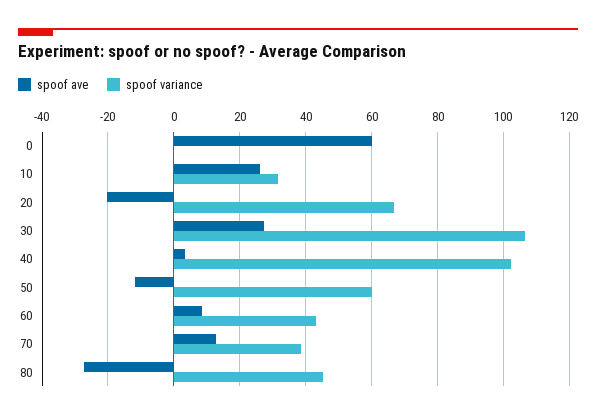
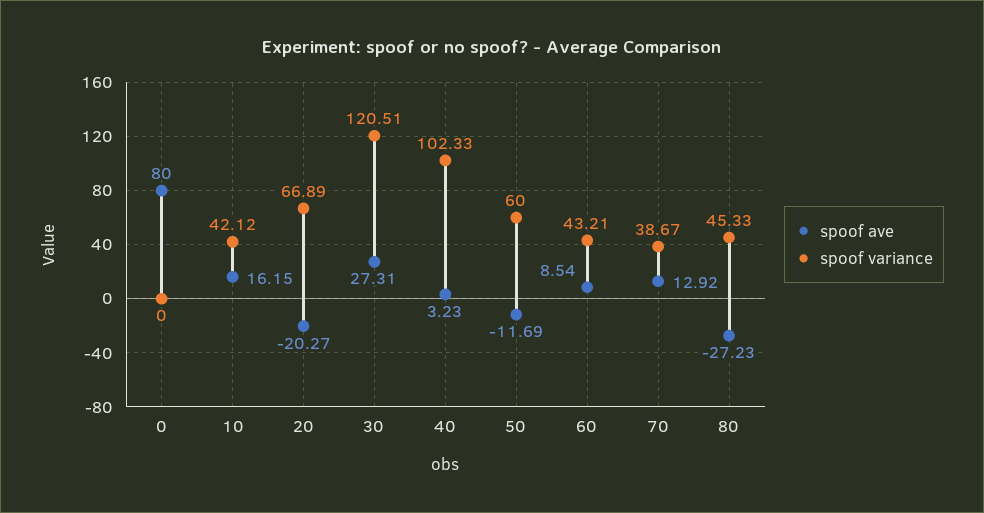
  {
    "spoof ave": {
-     "0": 60,
+     "0": 80,
-     "10": 26,
+     "10": 16.15,
      "20": -20.27,
      "30": 27.31,
      "40": 3.23,
      "50": -11.69,
      "60": 8.54,
      "70": 12.92,
      "80": -27.23
    },
    "spoof variance": {
      "0": 0,
-     "10": 32,
+     "10": 42.12,
      "20": 66.89,
-     "30": 106,
+     "30": 120.51,
      "40": 102.33,
      "50": 60,
      "60": 43.21,
      "70": 38.67,
      "80": 45.33
    }
  }

